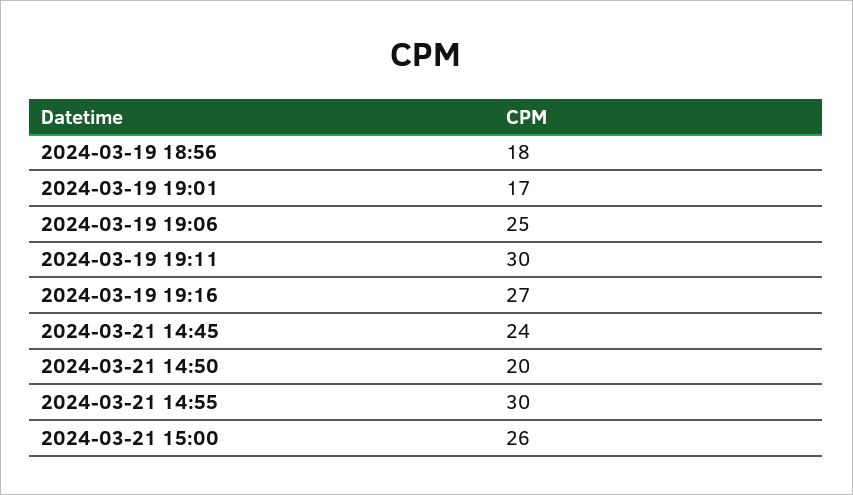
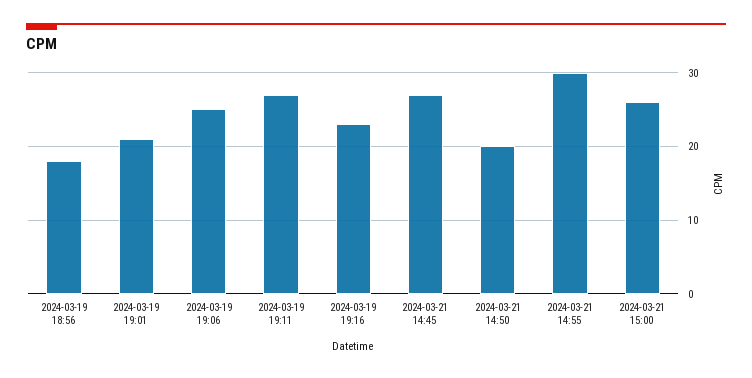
  {
    "2024-03-19 18:56": 18,
-   "2024-03-19 19:01": 17,
+   "2024-03-19 19:01": 21,
    "2024-03-19 19:06": 25,
-   "2024-03-19 19:11": 30,
+   "2024-03-19 19:11": 27,
-   "2024-03-19 19:16": 27,
+   "2024-03-19 19:16": 23,
-   "2024-03-21 14:45": 24,
+   "2024-03-21 14:45": 27,
    "2024-03-21 14:50": 20,
    "2024-03-21 14:55": 30,
    "2024-03-21 15:00": 26
  }

